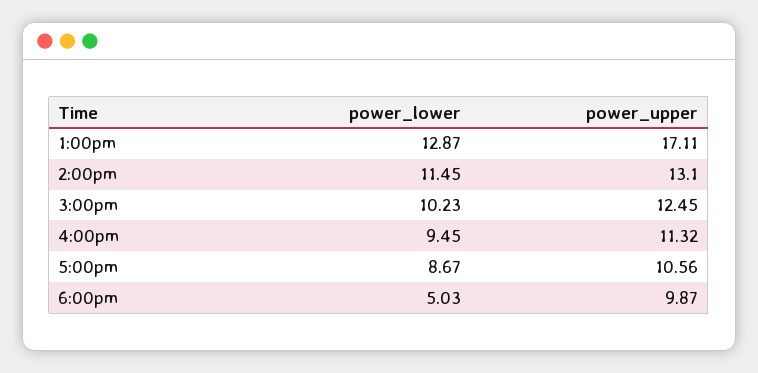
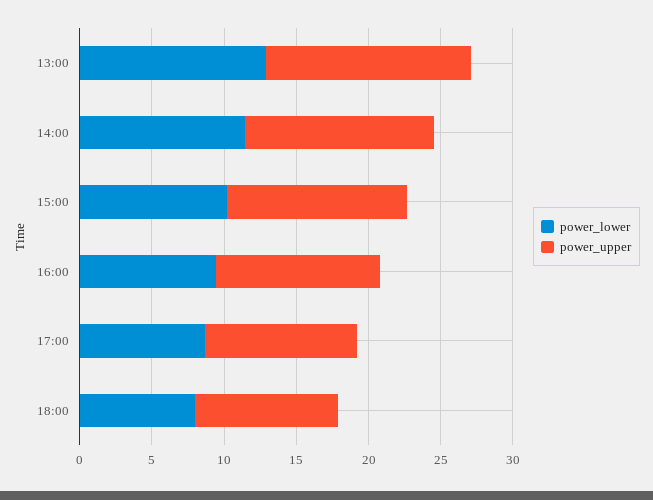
  {
    "power_lower": {
      "1:00pm": 12.87,
      "2:00pm": 11.45,
      "3:00pm": 10.23,
      "4:00pm": 9.45,
      "5:00pm": 8.67,
-     "6:00pm": 5.03
+     "6:00pm": 8
    },
    "power_upper": {
-     "1:00pm": 17.11,
+     "1:00pm": 14,
      "2:00pm": 13.1,
      "3:00pm": 12.45,
      "4:00pm": 11.32,
      "5:00pm": 10.56,
      "6:00pm": 9.87
    }
  }

